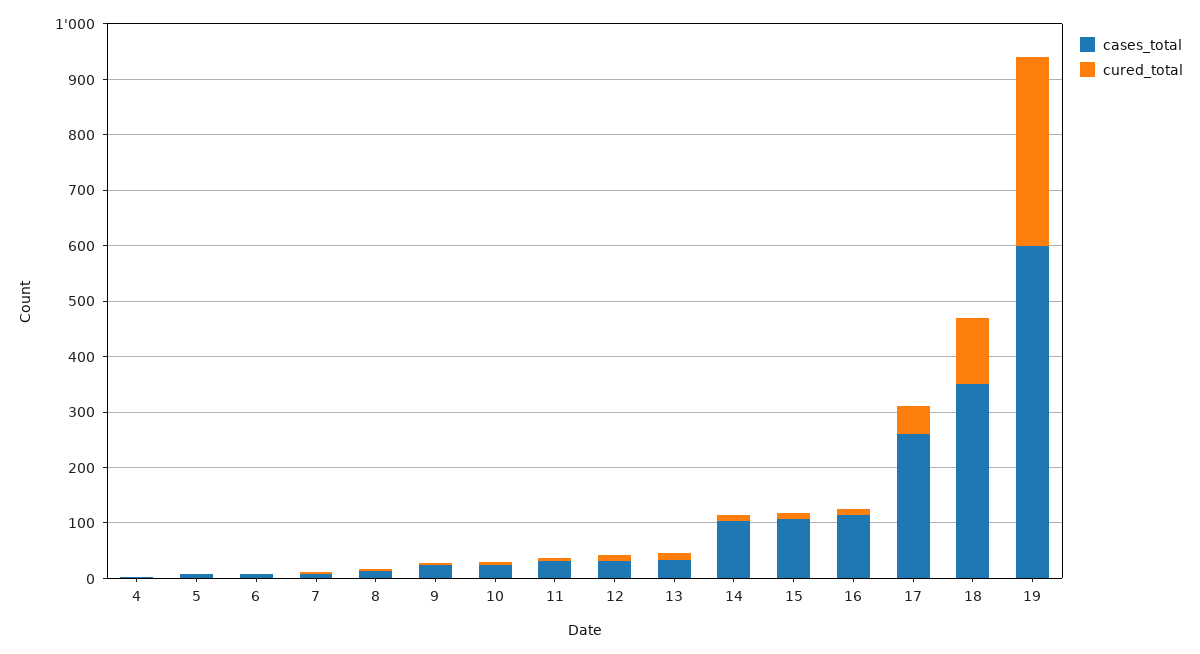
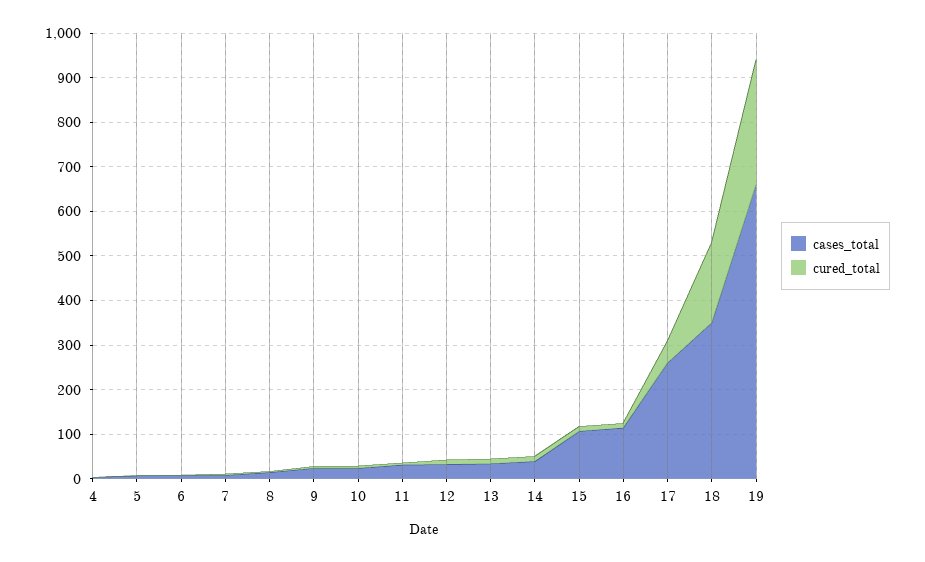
  {
    "cases_total": {
      "4": 0,
      "5": 0,
      "6": 0,
      "7": 0,
      "8": 20,
      "9": 20,
      "10": 20,
      "11": 40,
      "12": 40,
      "13": 40,
-     "14": 100,
+     "14": 40,
      "15": 100,
      "16": 120,
      "17": 260,
      "18": 360,
-     "19": 600
+     "19": 660
    },
    "cured_total": {
      "4": 0,
      "5": 0,
      "6": 0,
      "7": 0,
      "8": 0,
      "9": 0,
      "10": 0,
      "11": 0,
      "12": 20,
      "13": 20,
      "14": 20,
      "15": 20,
      "16": 20,
      "17": 60,
-     "18": 120,
+     "18": 180,
-     "19": 340
+     "19": 280
    }
  }

